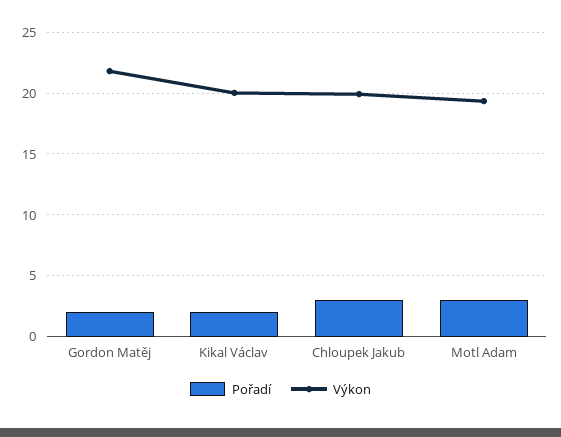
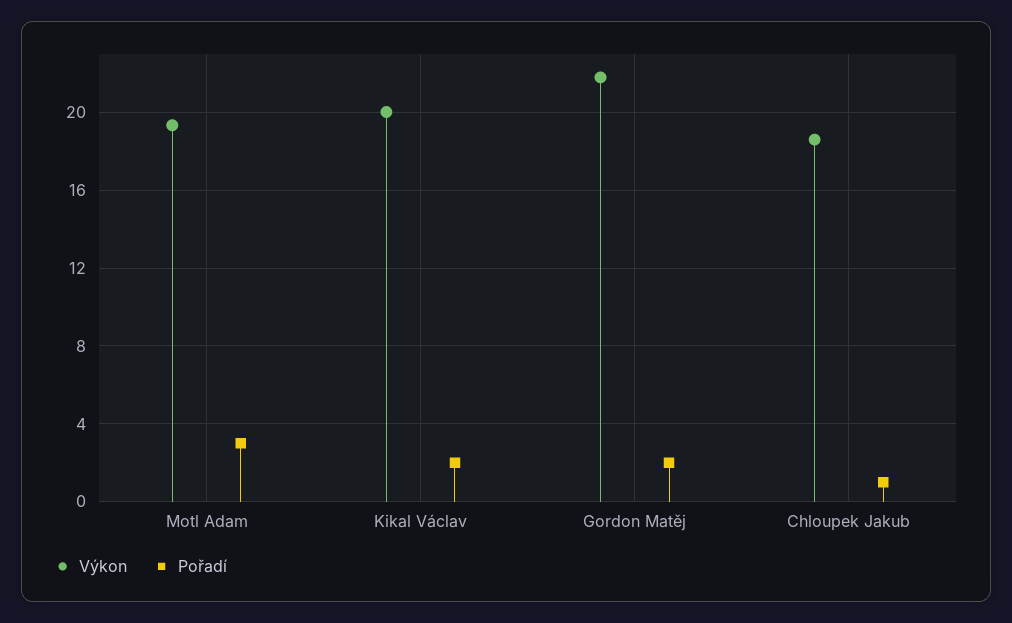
  {
    "Pořadí": {
      "Gordon Matěj": 2,
      "Kikal Václav": 2,
-     "Chloupek Jakub": 3,
+     "Chloupek Jakub": 1,
      "Motl Adam": 3
    },
    "Výkon": {
      "Gordon Matěj": 22,
      "Kikal Václav": 20,
-     "Chloupek Jakub": 20,
+     "Chloupek Jakub": 18.5,
      "Motl Adam": 19.5
    }
  }

